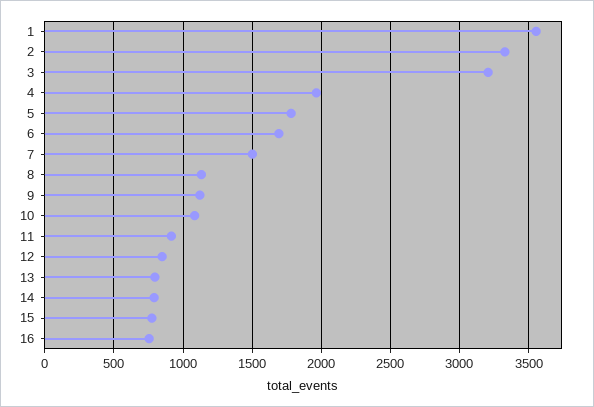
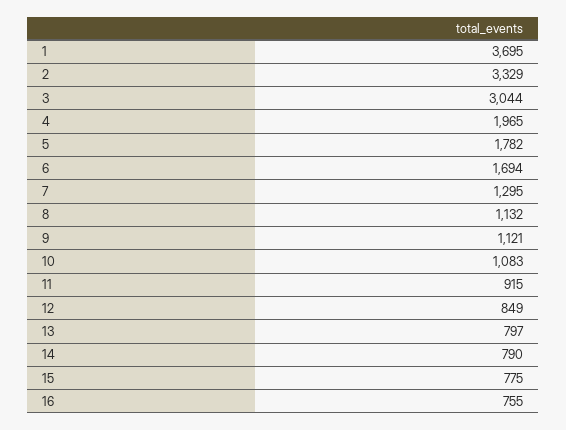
  {
-   "1": 3550,
+   "1": 3695,
    "2": 3329,
-   "3": 3200,
+   "3": 3044,
    "4": 1965,
    "5": 1782,
    "6": 1694,
-   "7": 1500,
+   "7": 1295,
    "8": 1132,
    "9": 1121,
    "10": 1083,
    "11": 915,
    "12": 849,
    "13": 797,
    "14": 790,
    "15": 775,
    "16": 755
  }

